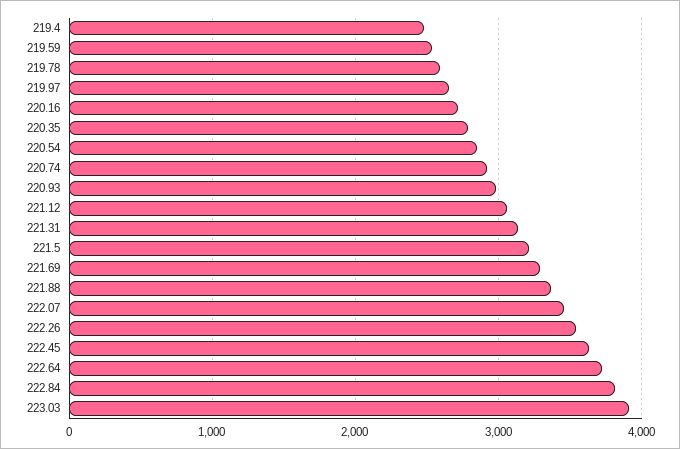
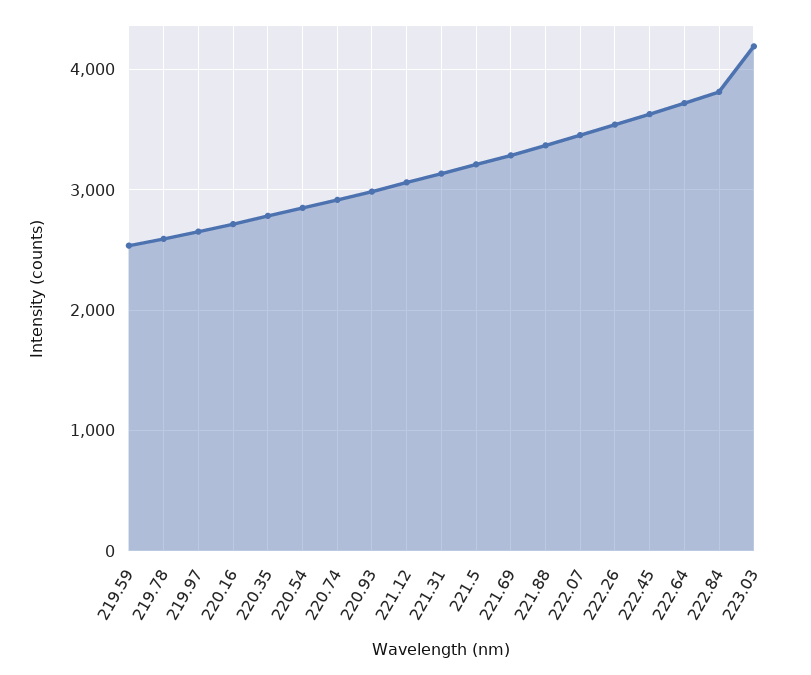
  {
-   "219.4": 2500,
    "219.59": 2500,
    "219.78": 2600,
    "219.97": 2700,
    "220.16": 2700,
    "220.35": 2800,
    "220.54": 2900,
    "220.74": 2900,
    "220.93": 3000,
    "221.12": 3100,
    "221.31": 3100,
    "221.5": 3200,
    "221.69": 3300,
    "221.88": 3400,
    "222.07": 3500,
    "222.26": 3500,
    "222.45": 3600,
    "222.64": 3700,
    "222.84": 3800,
-   "223.03": 3900
+   "223.03": 4200
  }

